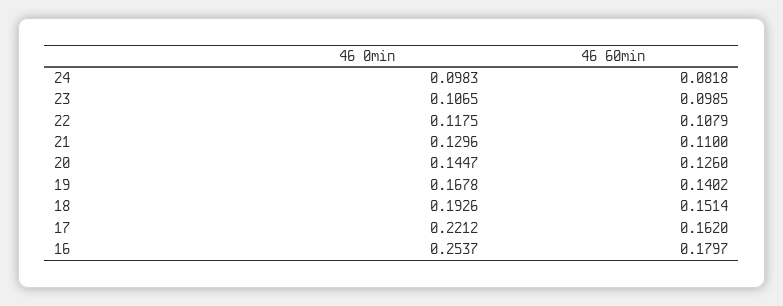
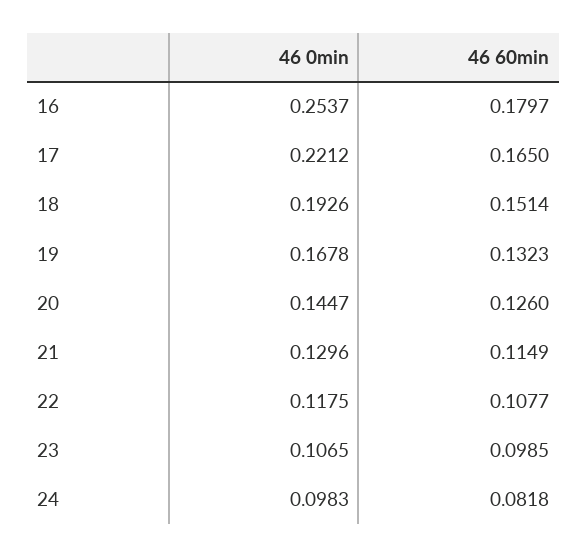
  {
    "46 0min": {
      "24": 0.0983,
      "23": 0.1065,
      "22": 0.1175,
      "21": 0.1296,
      "20": 0.1447,
      "19": 0.1678,
      "18": 0.1926,
      "17": 0.2212,
      "16": 0.2537
    },
    "46 60min": {
      "24": 0.0818,
      "23": 0.0985,
-     "22": 0.1079,
+     "22": 0.1077,
-     "21": 0.11,
+     "21": 0.1149,
      "20": 0.126,
-     "19": 0.1402,
+     "19": 0.1323,
      "18": 0.1514,
-     "17": 0.162,
+     "17": 0.165,
      "16": 0.1797
    }
  }

